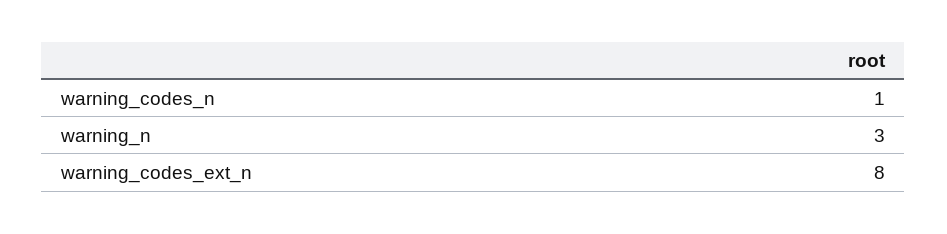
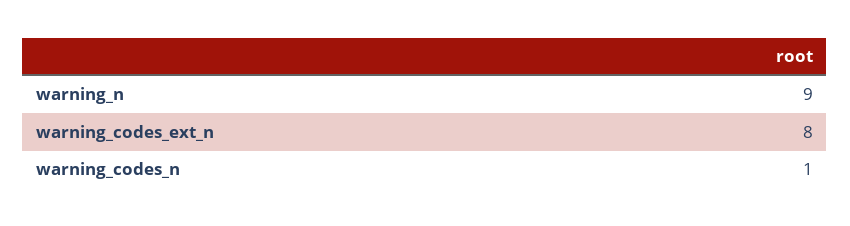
  {
    "warning_codes_n": 1,
-   "warning_n": 3,
+   "warning_n": 9,
    "warning_codes_ext_n": 8
  }

